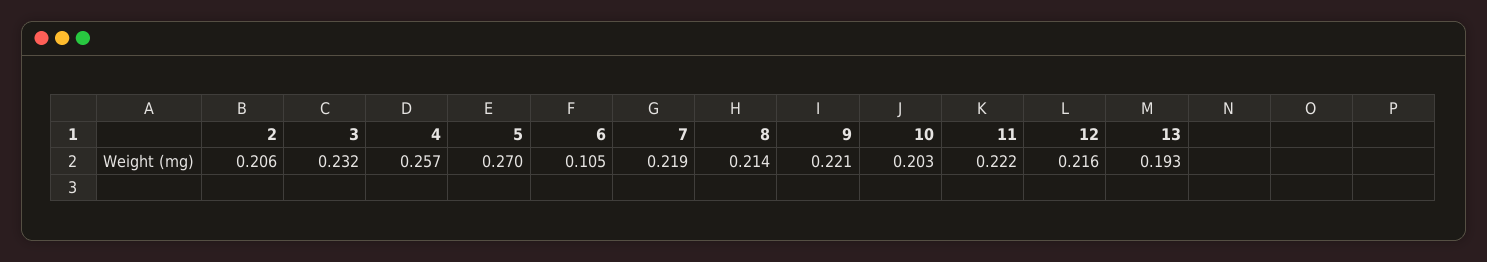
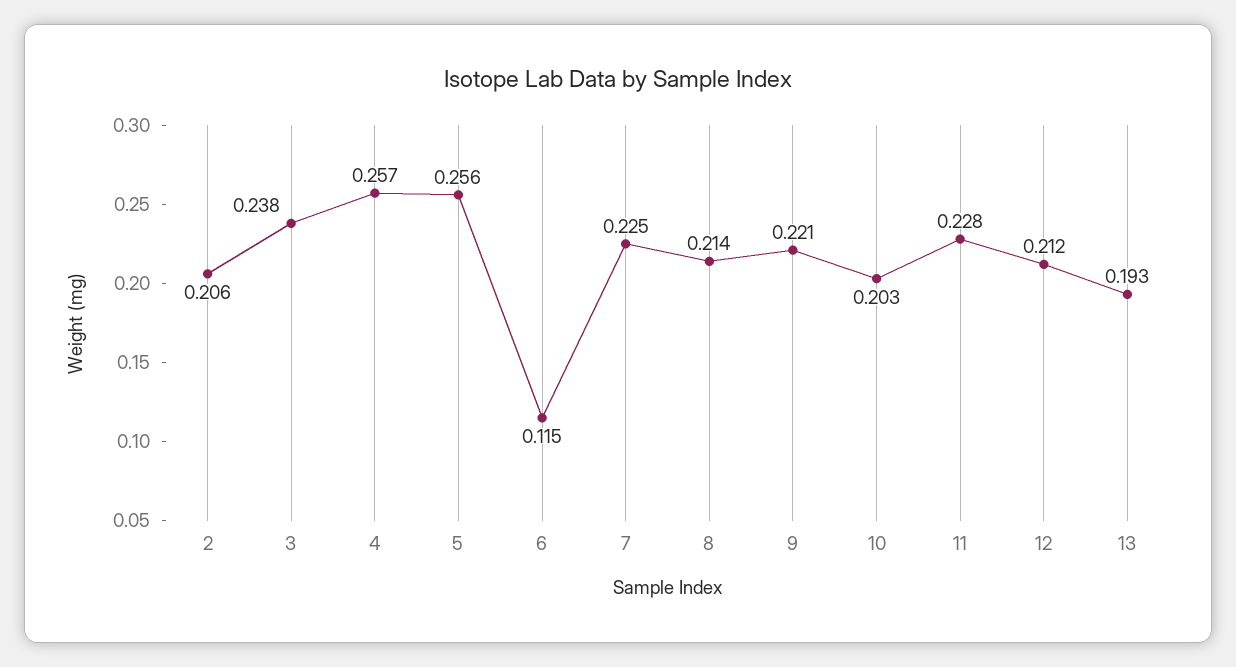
  {
    "2": 0.206,
-   "3": 0.232,
+   "3": 0.238,
    "4": 0.257,
-   "5": 0.27,
+   "5": 0.256,
-   "6": 0.105,
+   "6": 0.115,
-   "7": 0.219,
+   "7": 0.225,
    "8": 0.214,
    "9": 0.221,
    "10": 0.203,
-   "11": 0.222,
+   "11": 0.228,
-   "12": 0.216,
+   "12": 0.212,
    "13": 0.193
  }

